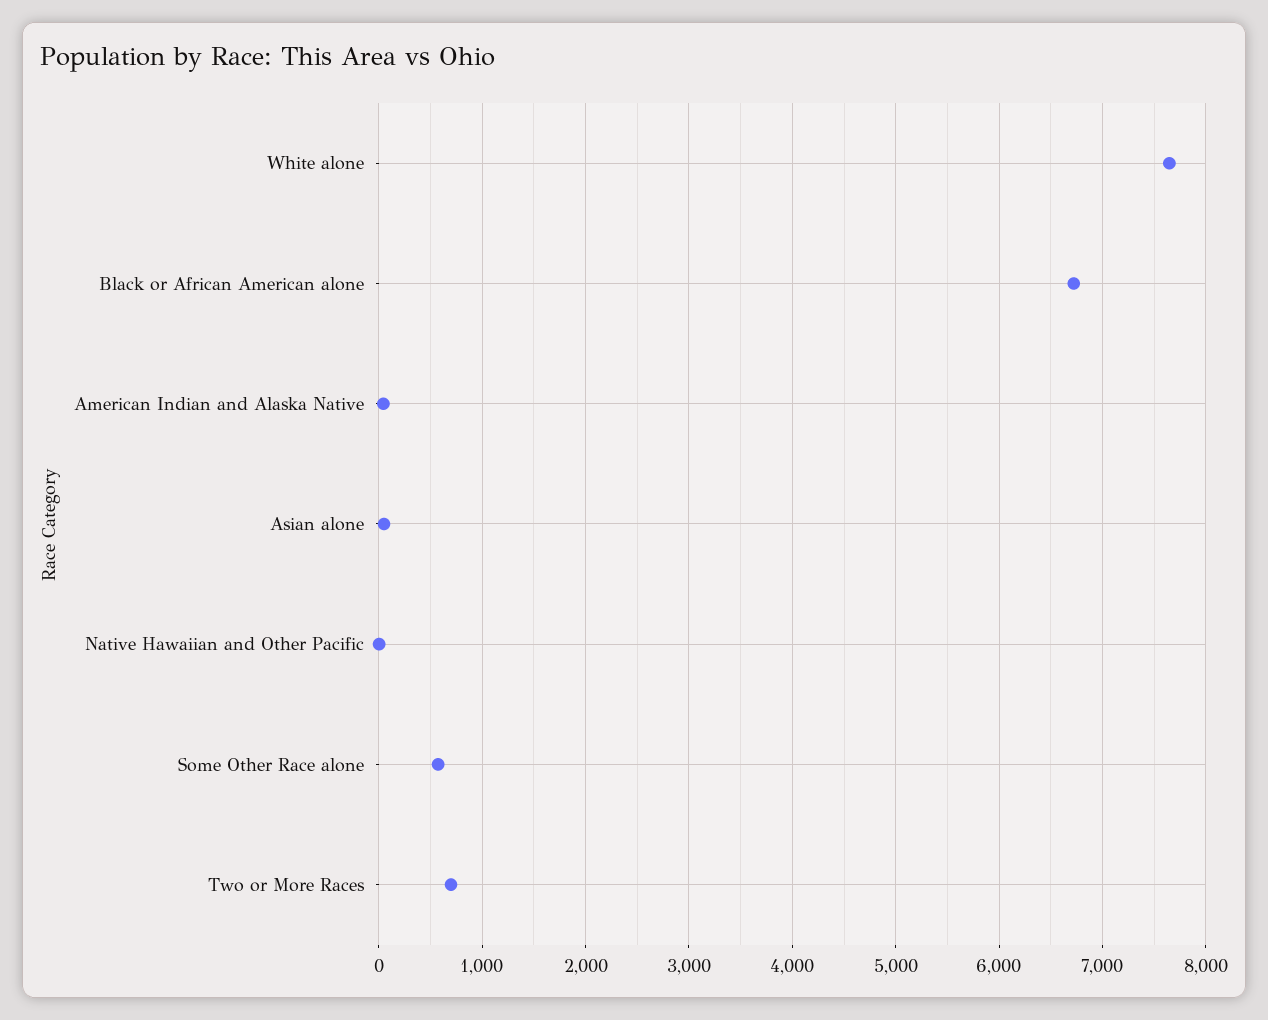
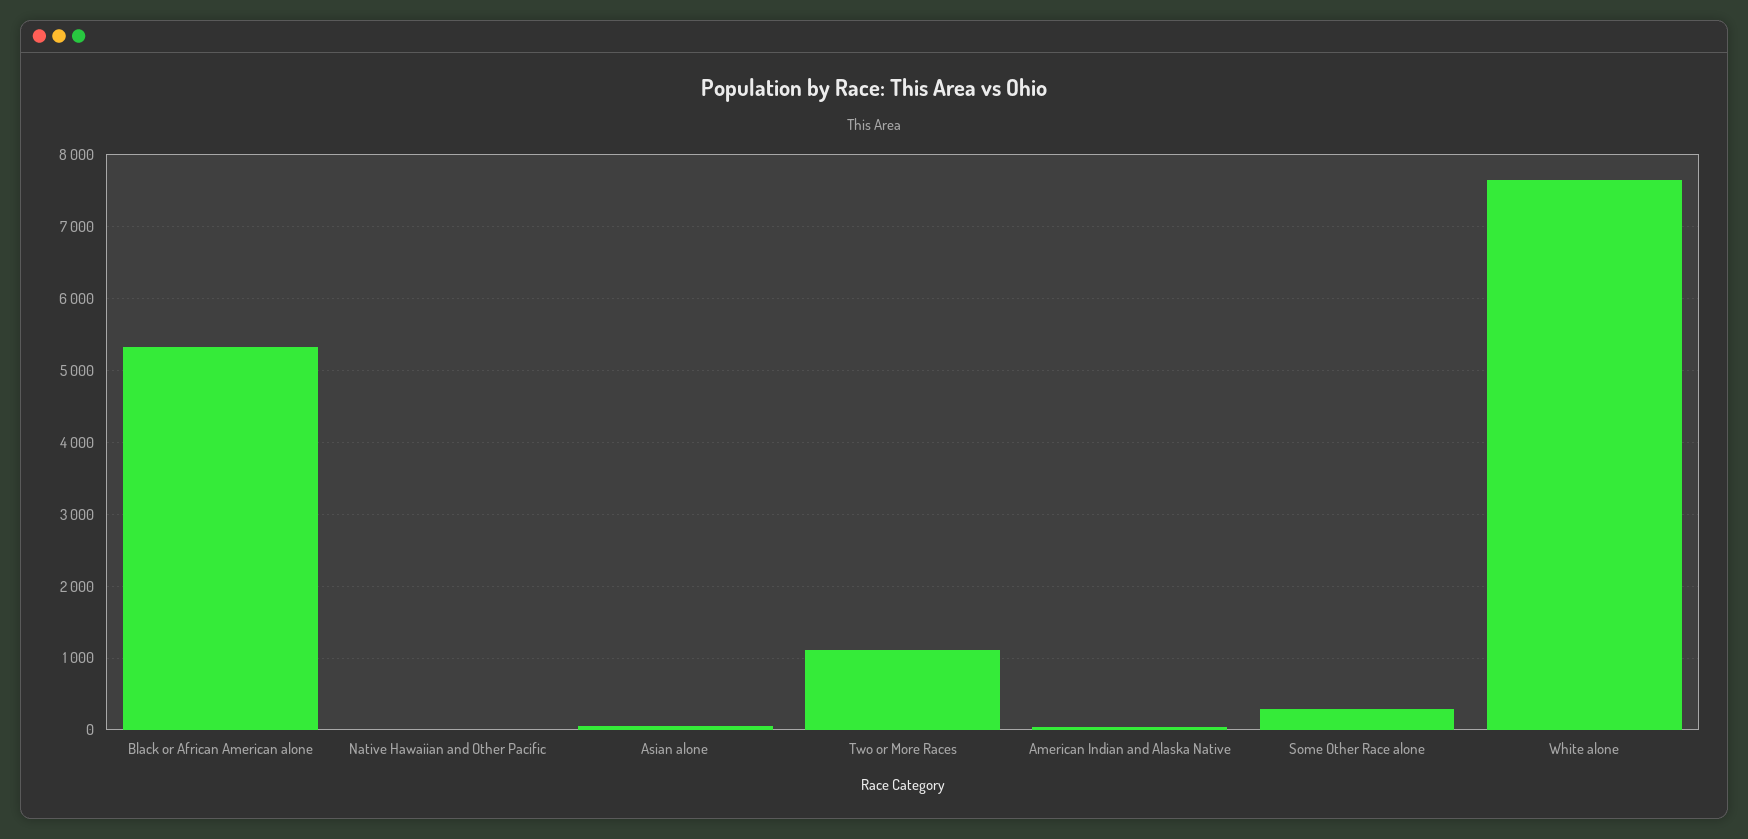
  {
    "White alone": 7600,
-   "Black or African American alone": 6700,
+   "Black or African American alone": 5300,
    "American Indian and Alaska Native": 0,
    "Asian alone": 100,
    "Native Hawaiian and Other Pacific": 0,
-   "Some Other Race alone": 600,
+   "Some Other Race alone": 300,
-   "Two or More Races": 700
+   "Two or More Races": 1100
  }

